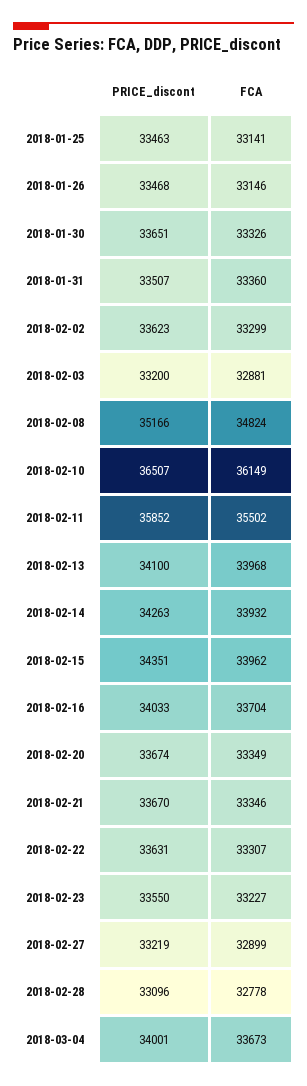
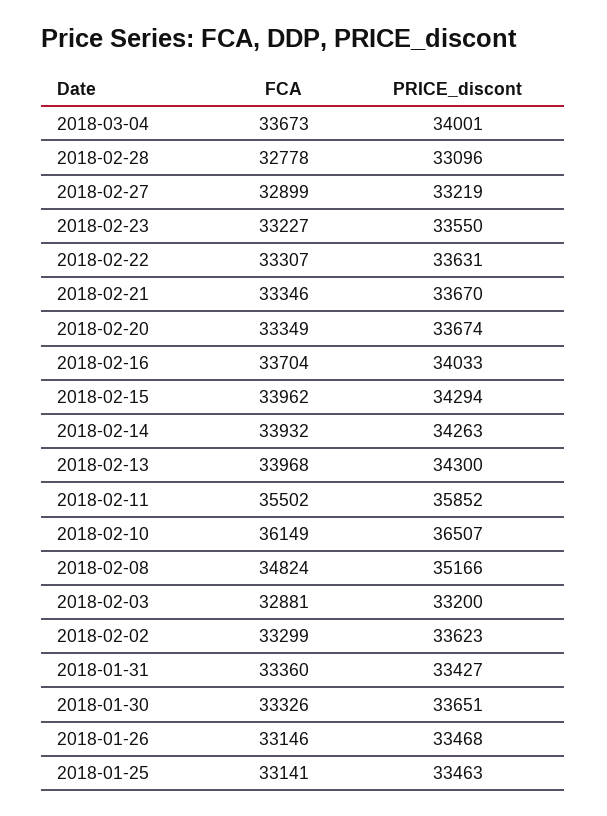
  {
    "PRICE_discont": {
      "2018-01-25": 33463,
      "2018-01-26": 33468,
      "2018-01-30": 33651,
-     "2018-01-31": 33507,
+     "2018-01-31": 33427,
      "2018-02-02": 33623,
      "2018-02-03": 33200,
      "2018-02-08": 35166,
      "2018-02-10": 36507,
      "2018-02-11": 35852,
-     "2018-02-13": 34100,
+     "2018-02-13": 34300,
      "2018-02-14": 34263,
-     "2018-02-15": 34351,
+     "2018-02-15": 34294,
      "2018-02-16": 34033,
      "2018-02-20": 33674,
      "2018-02-21": 33670,
      "2018-02-22": 33631,
      "2018-02-23": 33550,
      "2018-02-27": 33219,
      "2018-02-28": 33096,
      "2018-03-04": 34001
    },
    "FCA": {
      "2018-01-25": 33141,
      "2018-01-26": 33146,
      "2018-01-30": 33326,
      "2018-01-31": 33360,
      "2018-02-02": 33299,
      "2018-02-03": 32881,
      "2018-02-08": 34824,
      "2018-02-10": 36149,
      "2018-02-11": 35502,
      "2018-02-13": 33968,
      "2018-02-14": 33932,
      "2018-02-15": 33962,
      "2018-02-16": 33704,
      "2018-02-20": 33349,
      "2018-02-21": 33346,
      "2018-02-22": 33307,
      "2018-02-23": 33227,
      "2018-02-27": 32899,
      "2018-02-28": 32778,
      "2018-03-04": 33673
    }
  }

